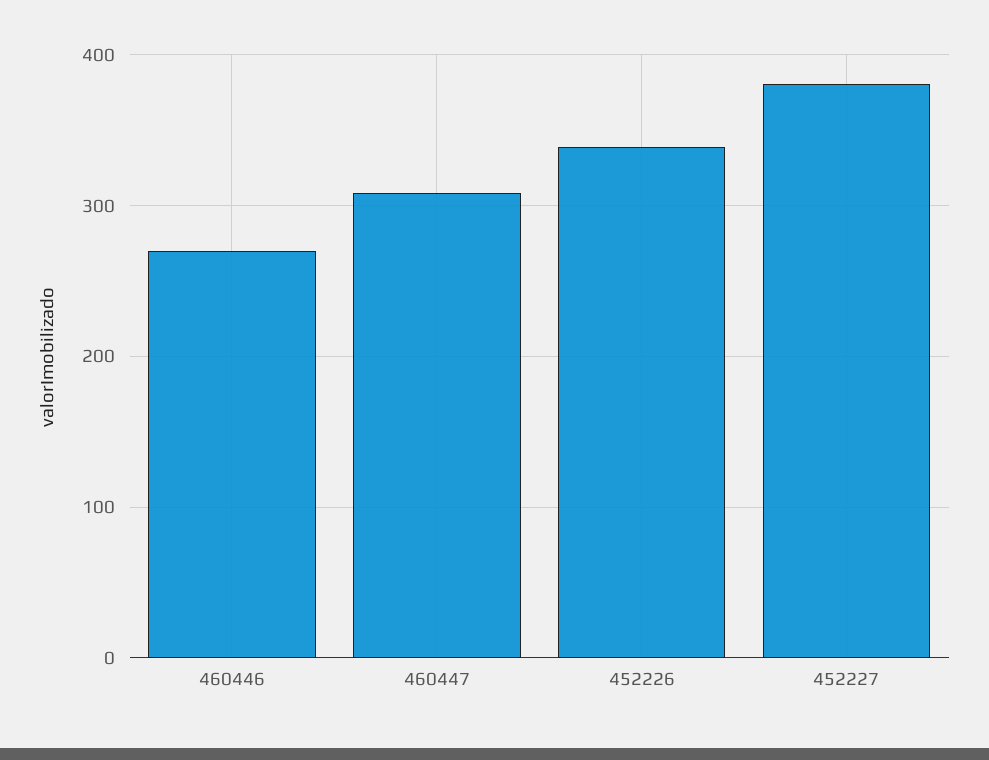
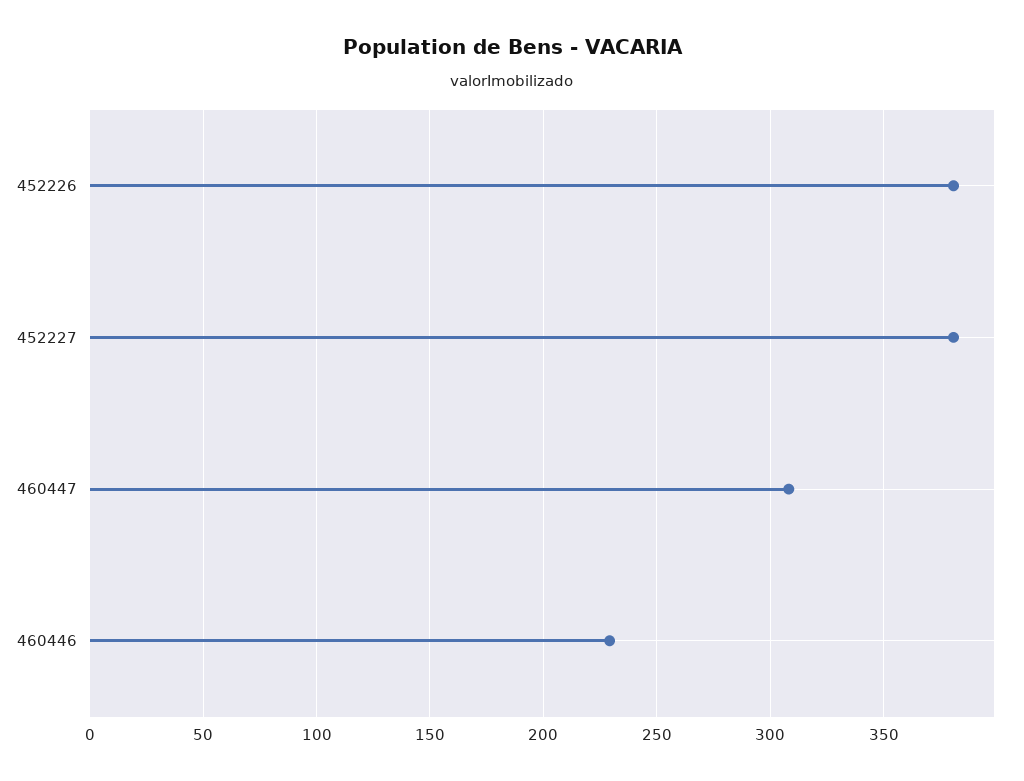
  {
-   "460446": 270,
+   "460446": 230,
    "460447": 310,
-   "452226": 340,
+   "452226": 380,
    "452227": 380
  }

